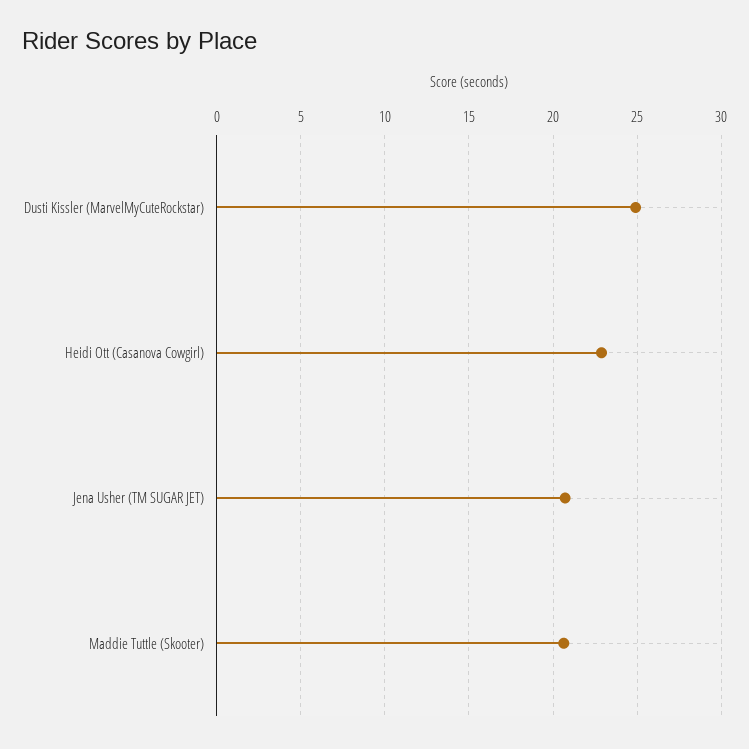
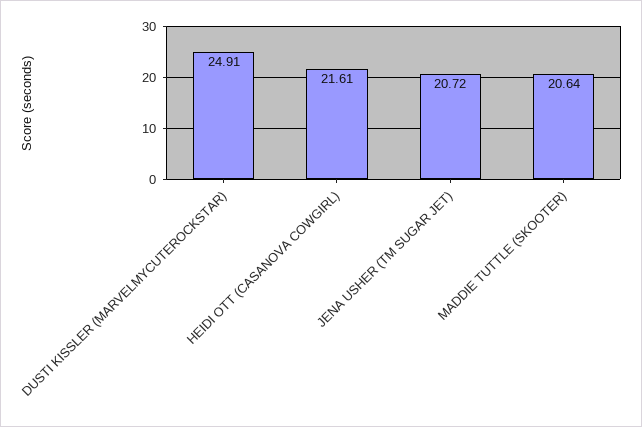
  {
    "Dusti Kissler (MarvelMyCuteRockstar)": 24.91,
-   "Heidi Ott (Casanova Cowgirl)": 23,
+   "Heidi Ott (Casanova Cowgirl)": 21.61,
    "Jena Usher (TM SUGAR JET)": 20.72,
    "Maddie Tuttle (Skooter)": 20.64
  }

